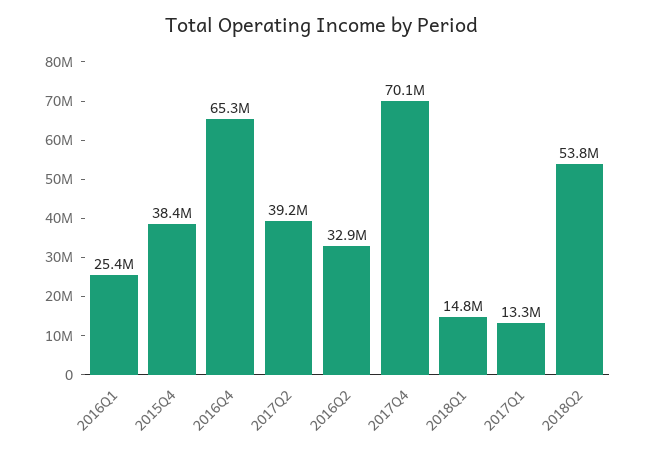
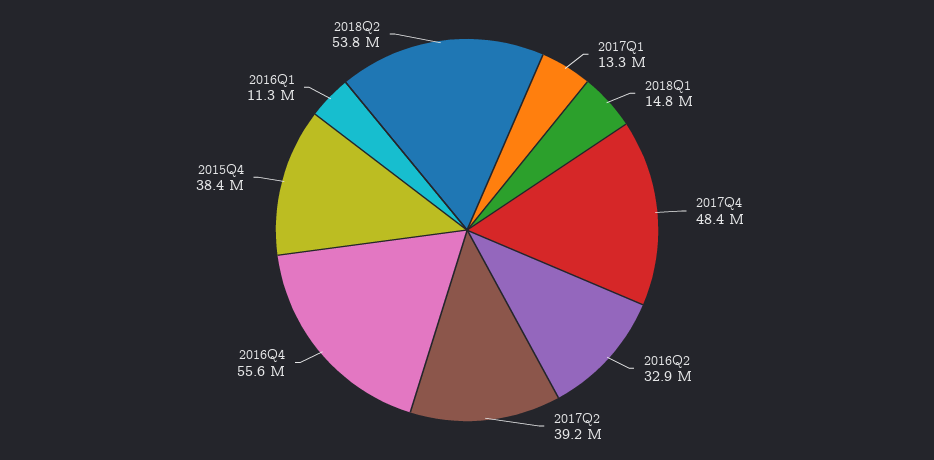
  {
-   "2016Q1": 25400000,
+   "2016Q1": 11300000,
    "2015Q4": 38400000,
-   "2016Q4": 65300000,
+   "2016Q4": 55600000,
    "2017Q2": 39200000,
    "2016Q2": 32900000,
-   "2017Q4": 70100000,
+   "2017Q4": 48400000,
    "2018Q1": 14800000,
    "2017Q1": 13300000,
    "2018Q2": 53800000
  }

